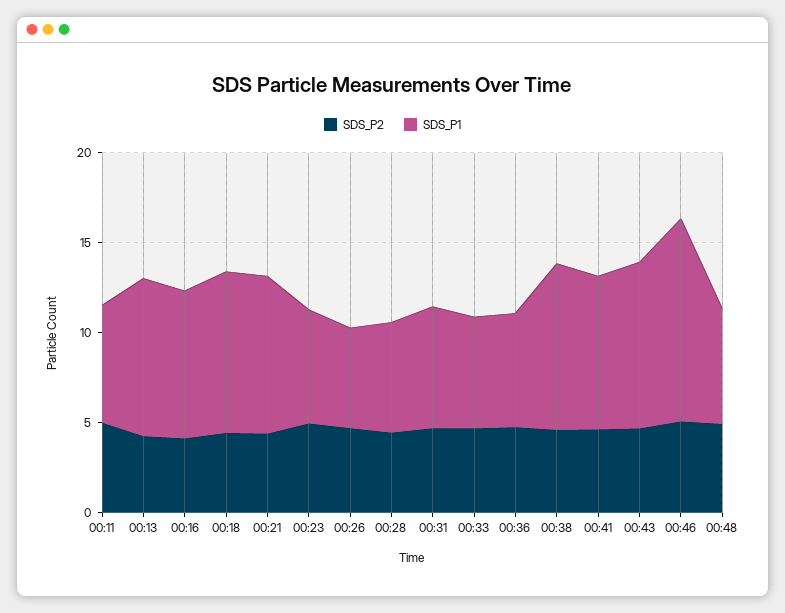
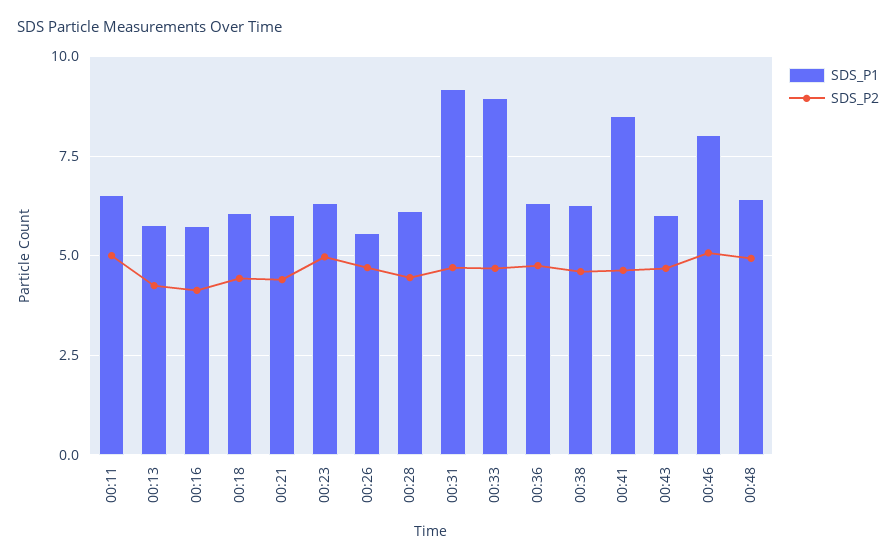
  {
    "SDS_P2": {
      "00:11": 5,
      "00:13": 4.25,
      "00:16": 4.25,
      "00:18": 4.5,
      "00:21": 4.5,
      "00:23": 5,
      "00:26": 4.75,
      "00:28": 4.5,
      "00:31": 4.75,
      "00:33": 4.75,
      "00:36": 4.75,
      "00:38": 4.5,
      "00:41": 4.75,
      "00:43": 4.75,
      "00:46": 5,
      "00:48": 5
    },
    "SDS_P1": {
      "00:11": 6.5,
-     "00:13": 9,
+     "00:13": 5.75,
-     "00:16": 8,
+     "00:16": 5.75,
-     "00:18": 9,
+     "00:18": 6,
-     "00:21": 9,
+     "00:21": 6,
      "00:23": 6.25,
      "00:26": 5.5,
      "00:28": 6.25,
-     "00:31": 7,
+     "00:31": 9.25,
-     "00:33": 6,
+     "00:33": 9,
      "00:36": 6.25,
-     "00:38": 9,
+     "00:38": 6.25,
      "00:41": 8.5,
-     "00:43": 9,
+     "00:43": 6,
-     "00:46": 11,
+     "00:46": 8,
      "00:48": 6.5
    }
  }

